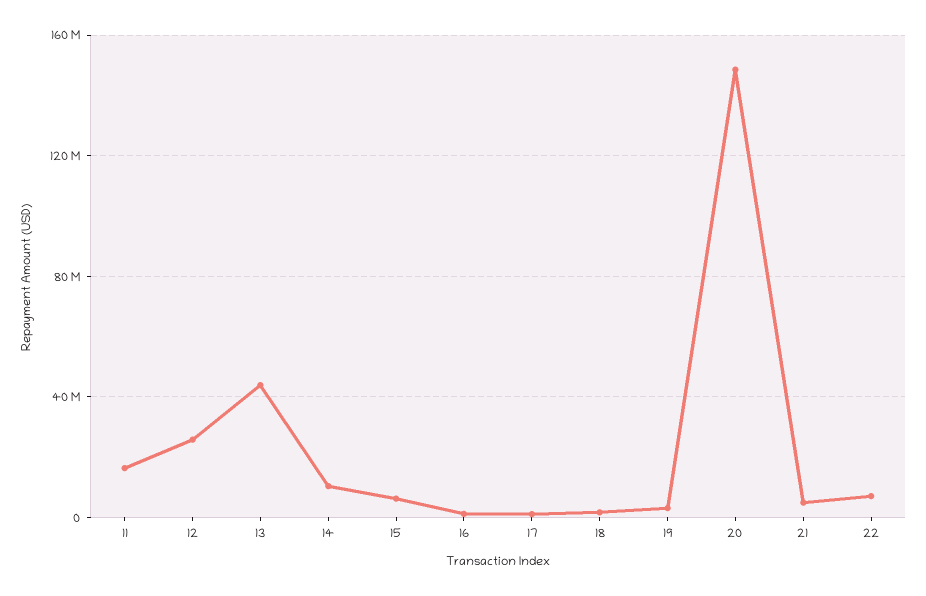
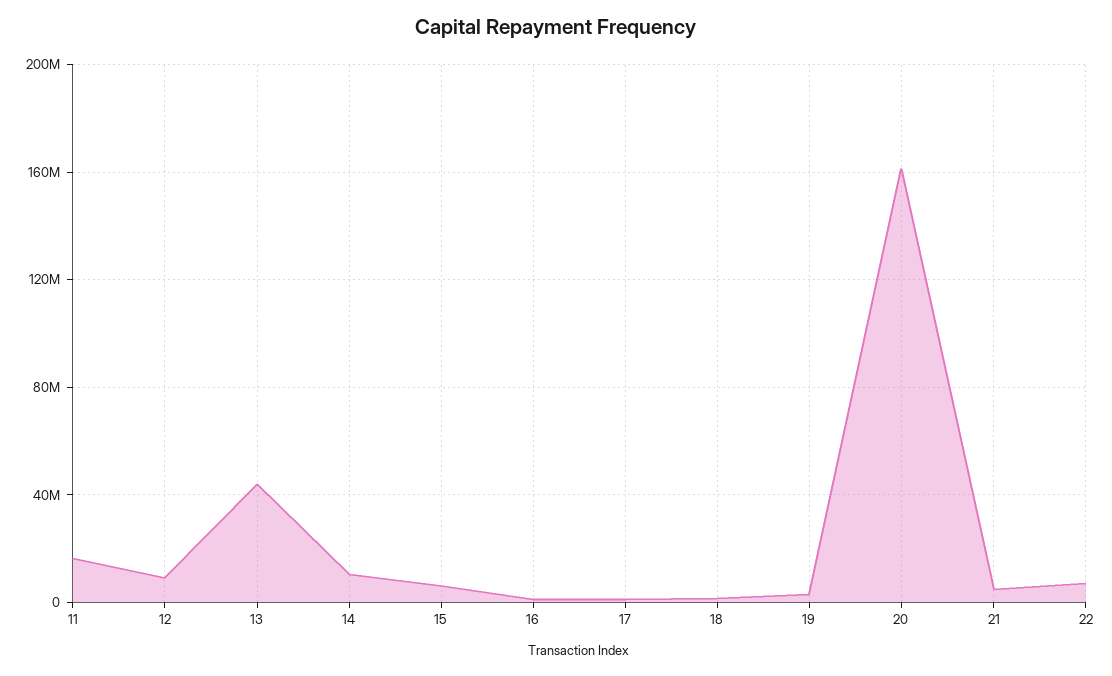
  {
    "11": 15000000,
-   "12": 25000000,
+   "12": 10000000,
    "13": 45000000,
    "14": 10000000,
    "15": 5000000,
    "16": 0,
    "17": 0,
    "18": 0,
    "19": 5000000,
-   "20": 150000000,
+   "20": 160000000,
    "21": 5000000,
    "22": 5000000
  }

